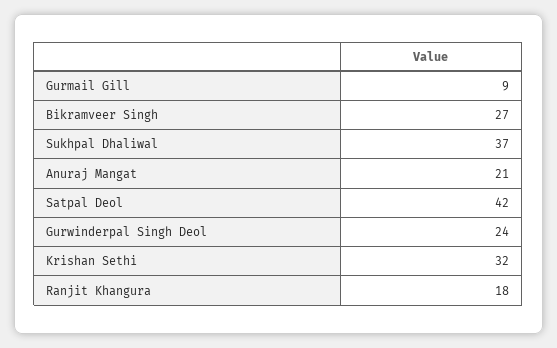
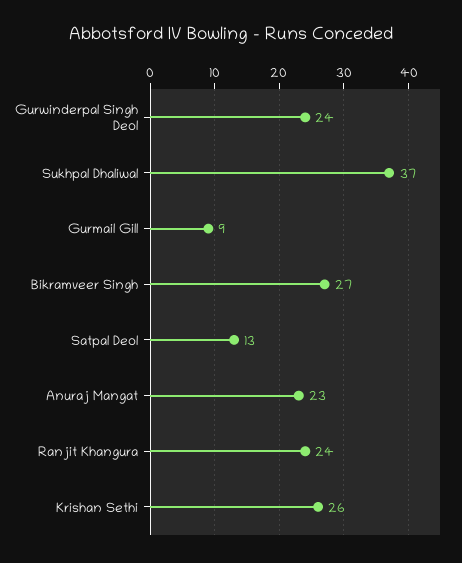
  {
    "Gurmail Gill": 9,
    "Bikramveer Singh": 27,
    "Sukhpal Dhaliwal": 37,
-   "Anuraj Mangat": 21,
+   "Anuraj Mangat": 23,
-   "Satpal Deol": 42,
+   "Satpal Deol": 13,
    "Gurwinderpal Singh Deol": 24,
-   "Krishan Sethi": 32,
+   "Krishan Sethi": 26,
-   "Ranjit Khangura": 18
+   "Ranjit Khangura": 24
  }

